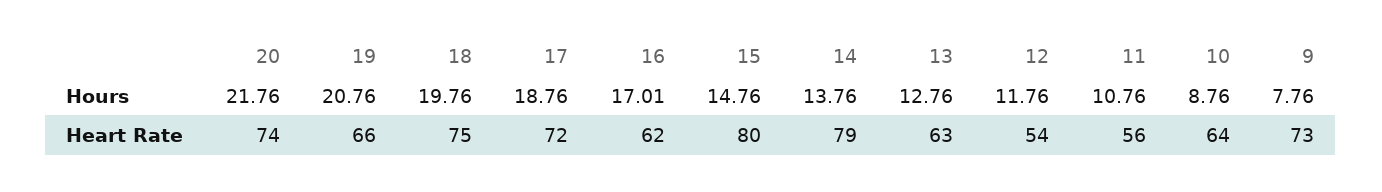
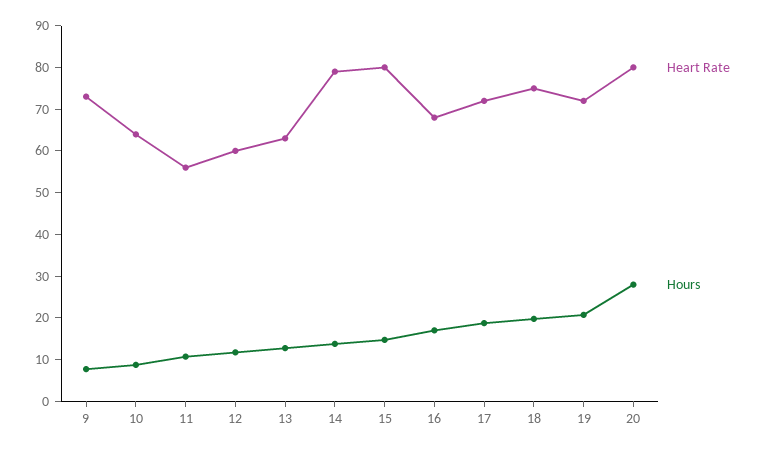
  {
    "Hours": {
-     "20": 21.76,
+     "20": 28,
      "19": 20.76,
      "18": 19.76,
      "17": 18.76,
      "16": 17.01,
      "15": 14.76,
      "14": 13.76,
      "13": 12.76,
      "12": 11.76,
      "11": 10.76,
      "10": 8.76,
      "9": 7.76
    },
    "Heart Rate": {
-     "20": 74,
+     "20": 80,
-     "19": 66,
+     "19": 72,
      "18": 75,
      "17": 72,
-     "16": 62,
+     "16": 68,
      "15": 80,
      "14": 79,
      "13": 63,
-     "12": 54,
+     "12": 60,
      "11": 56,
      "10": 64,
      "9": 73
    }
  }

